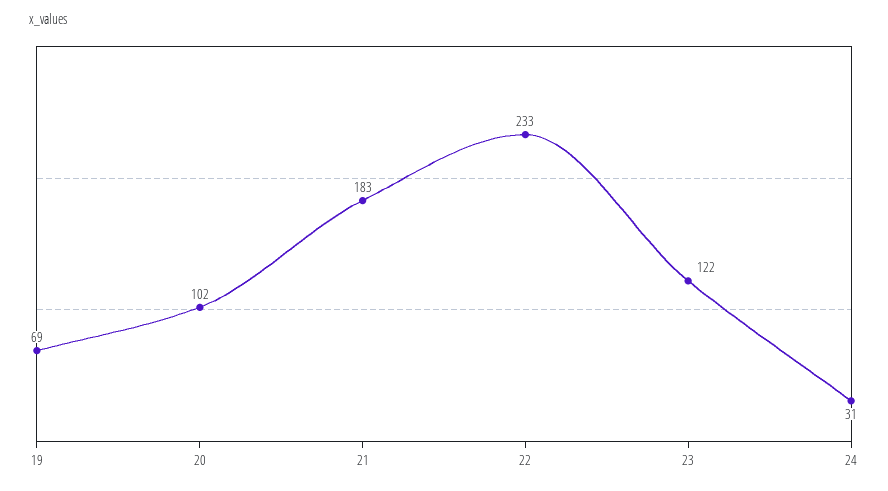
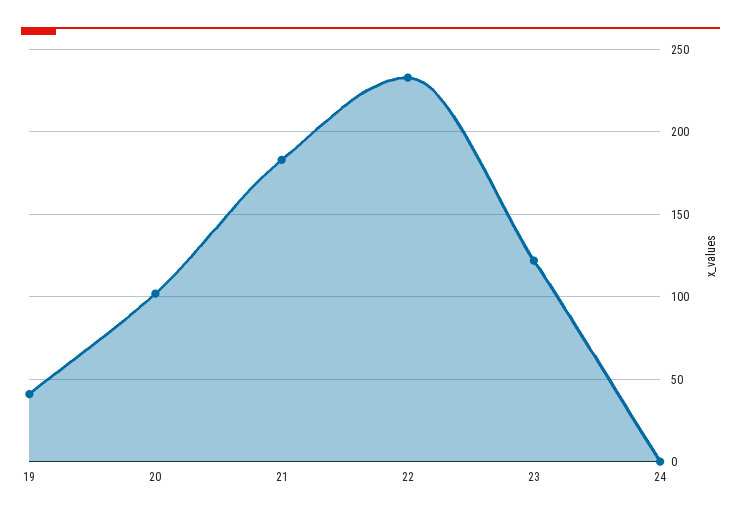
  {
-   "19": 69,
+   "19": 40,
    "20": 102,
    "21": 183,
    "22": 233,
    "23": 122,
-   "24": 31
+   "24": 0
  }

